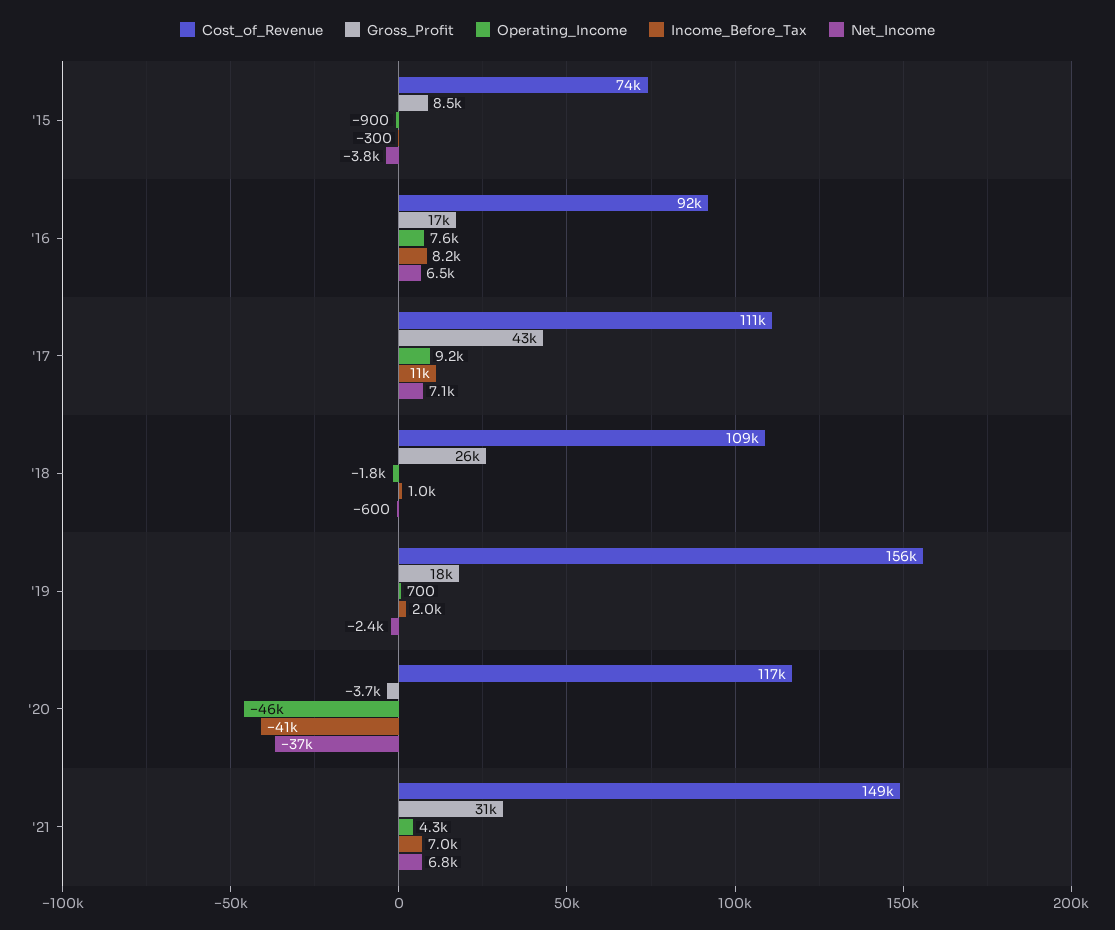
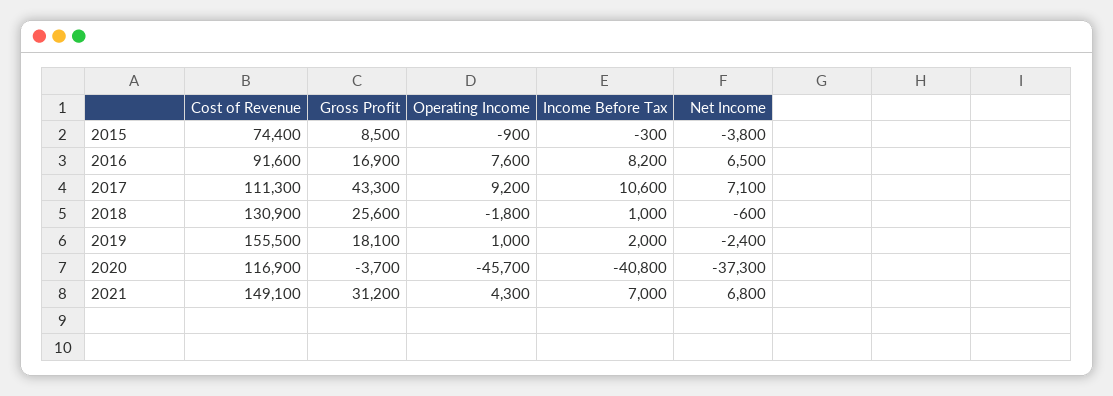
  {
    "Cost_of_Revenue": {
      "'15": 74400,
      "'16": 91600,
      "'17": 111300,
-     "'18": 109000,
+     "'18": 130900,
      "'19": 155500,
      "'20": 116900,
      "'21": 149100
    },
    "Gross_Profit": {
      "'15": 8500,
      "'16": 16900,
      "'17": 43300,
      "'18": 25600,
      "'19": 18100,
      "'20": -3700,
      "'21": 31200
    },
    "Operating_Income": {
      "'15": -900,
      "'16": 7600,
      "'17": 9200,
      "'18": -1800,
-     "'19": 700,
+     "'19": 1000,
      "'20": -45700,
      "'21": 4300
    },
    "Income_Before_Tax": {
      "'15": -300,
      "'16": 8200,
      "'17": 10600,
      "'18": 1000,
      "'19": 2000,
      "'20": -40800,
      "'21": 7000
    },
    "Net_Income": {
      "'15": -3800,
      "'16": 6500,
      "'17": 7100,
      "'18": -600,
      "'19": -2400,
      "'20": -37300,
      "'21": 6800
    }
  }

